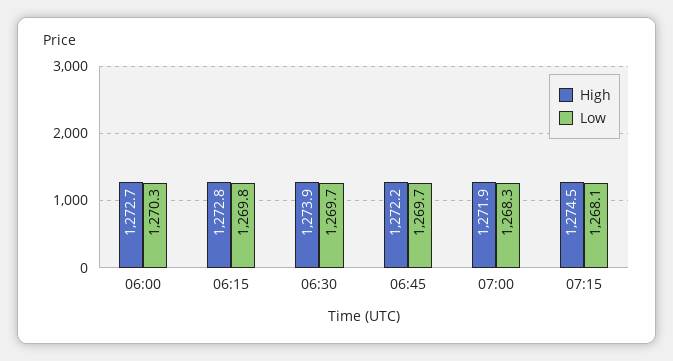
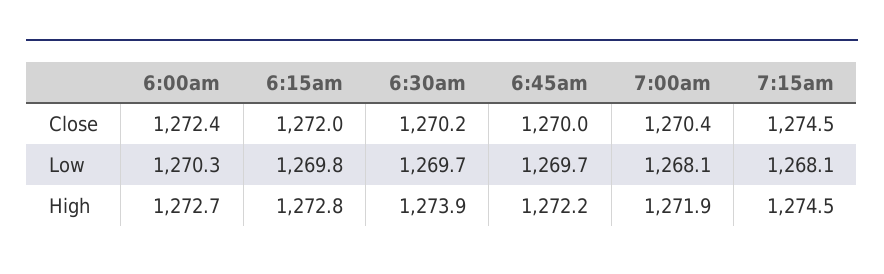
  {
    "High": {
      "06:00": 1272.7,
      "06:15": 1272.8,
      "06:30": 1273.9,
      "06:45": 1272.2,
      "07:00": 1271.9,
      "07:15": 1274.5
    },
    "Low": {
      "06:00": 1270.3,
      "06:15": 1269.8,
      "06:30": 1269.7,
      "06:45": 1269.7,
-     "07:00": 1268.3,
+     "07:00": 1268.1,
      "07:15": 1268.1
-   }
+   },
+   "Close": {
+     "06:00": 1272.4,
+     "06:15": 1272,
+     "06:30": 1270.2,
+     "06:45": 1270,
+     "07:00": 1270.4,
+     "07:15": 1274.5
+   }
  }

